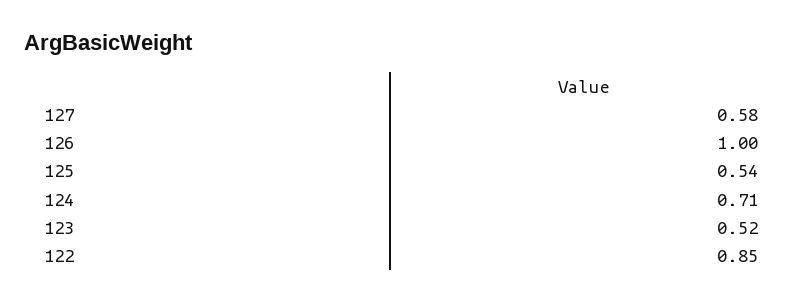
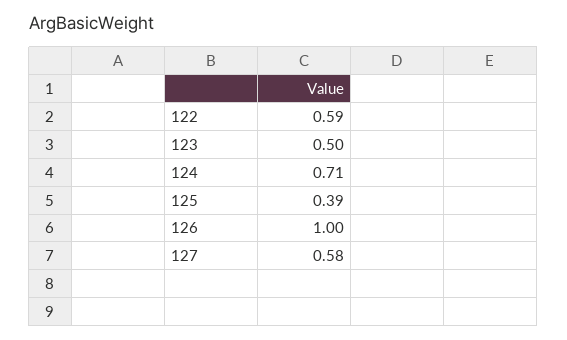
  {
    "127": 0.58,
    "126": 1,
-   "125": 0.54,
+   "125": 0.39,
    "124": 0.71,
-   "123": 0.52,
+   "123": 0.5,
-   "122": 0.85
+   "122": 0.59
  }

